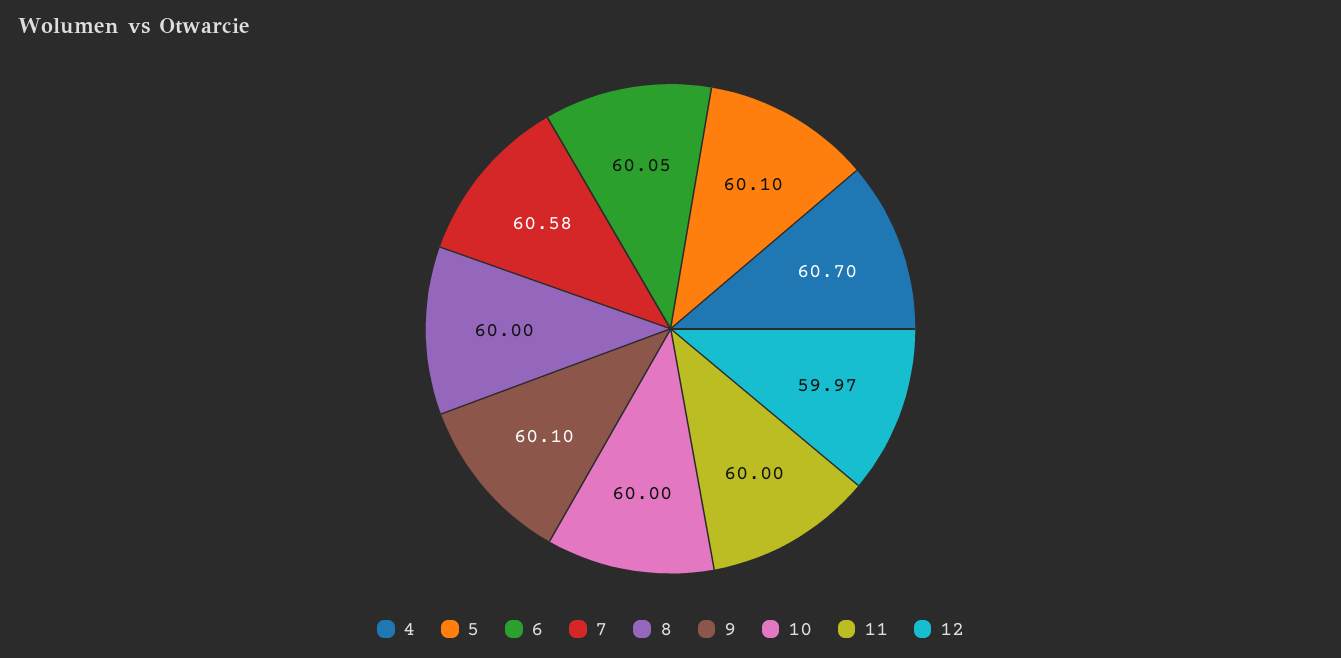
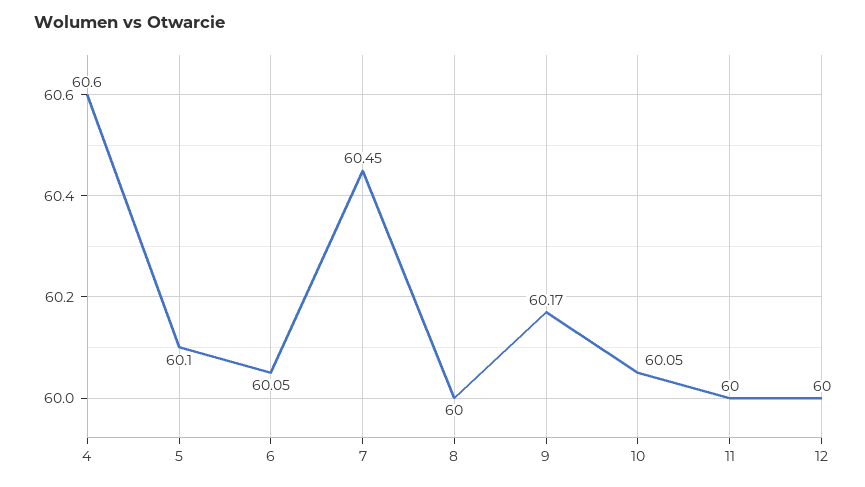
  {
-   "4": 60.7,
+   "4": 60.6,
    "5": 60.1,
    "6": 60.05,
-   "7": 60.58,
+   "7": 60.45,
    "8": 60,
-   "9": 60.1,
+   "9": 60.17,
-   "10": 60,
+   "10": 60.05,
    "11": 60,
-   "12": 59.97
+   "12": 60
  }

